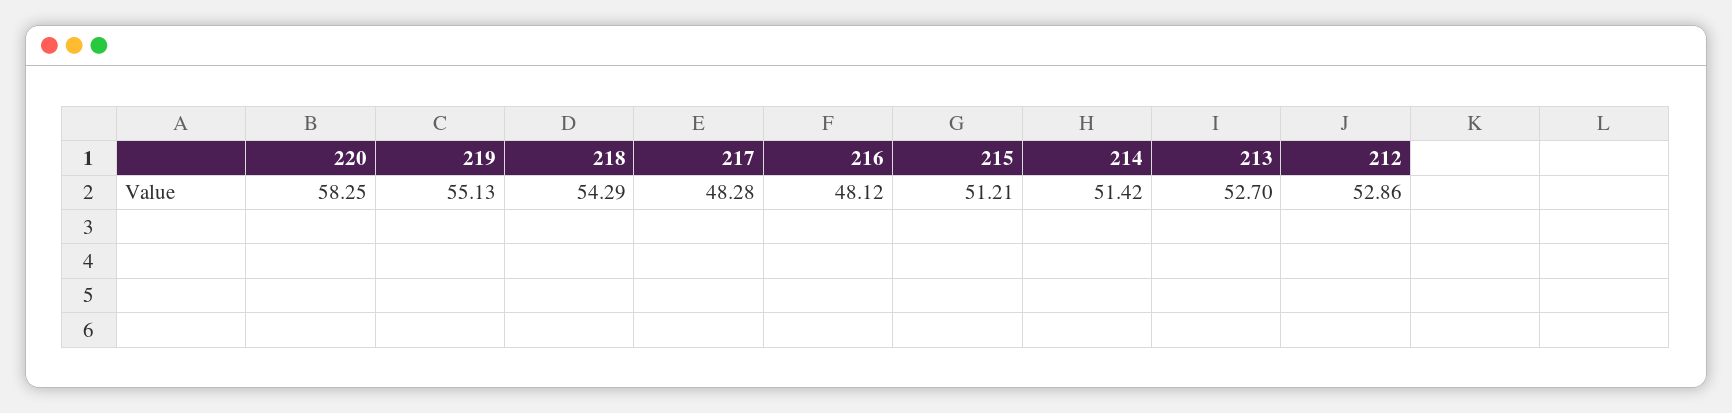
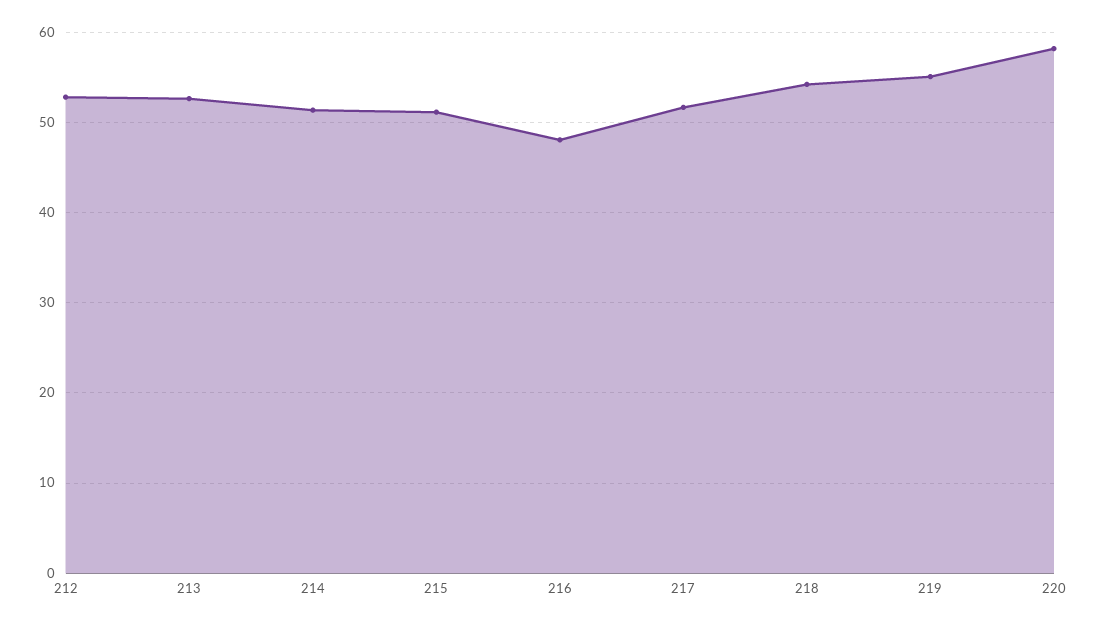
  {
    "220": 58.25,
    "219": 55.13,
    "218": 54.29,
-   "217": 48.28,
+   "217": 52,
    "216": 48.12,
    "215": 51.21,
    "214": 51.42,
    "213": 52.7,
    "212": 52.86
  }

